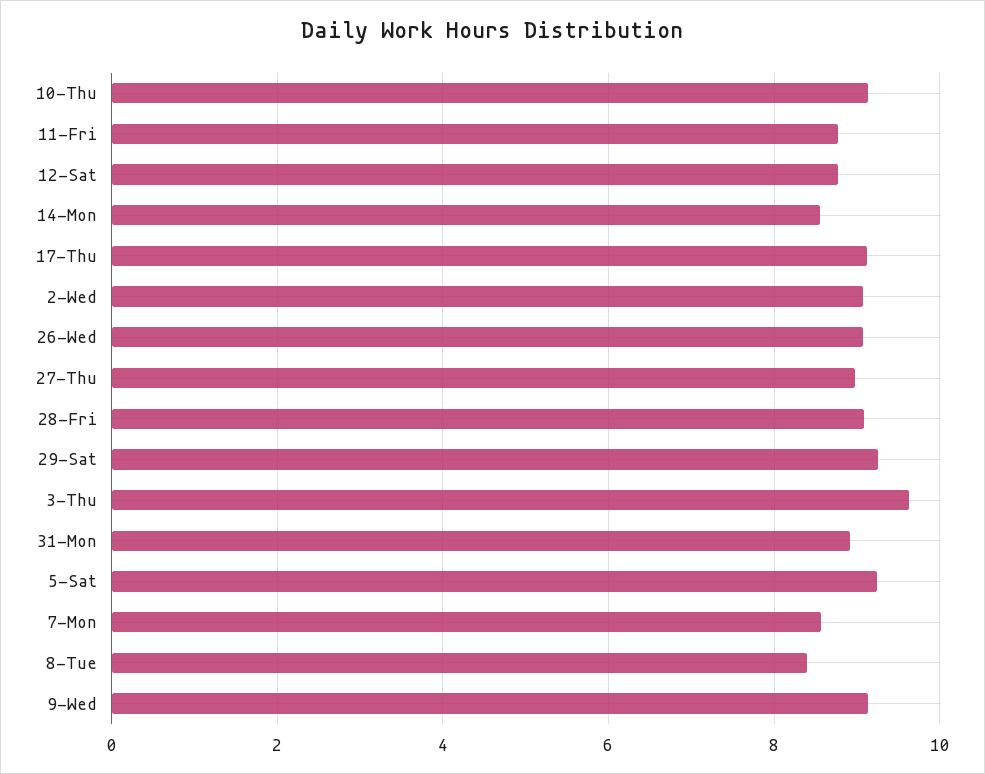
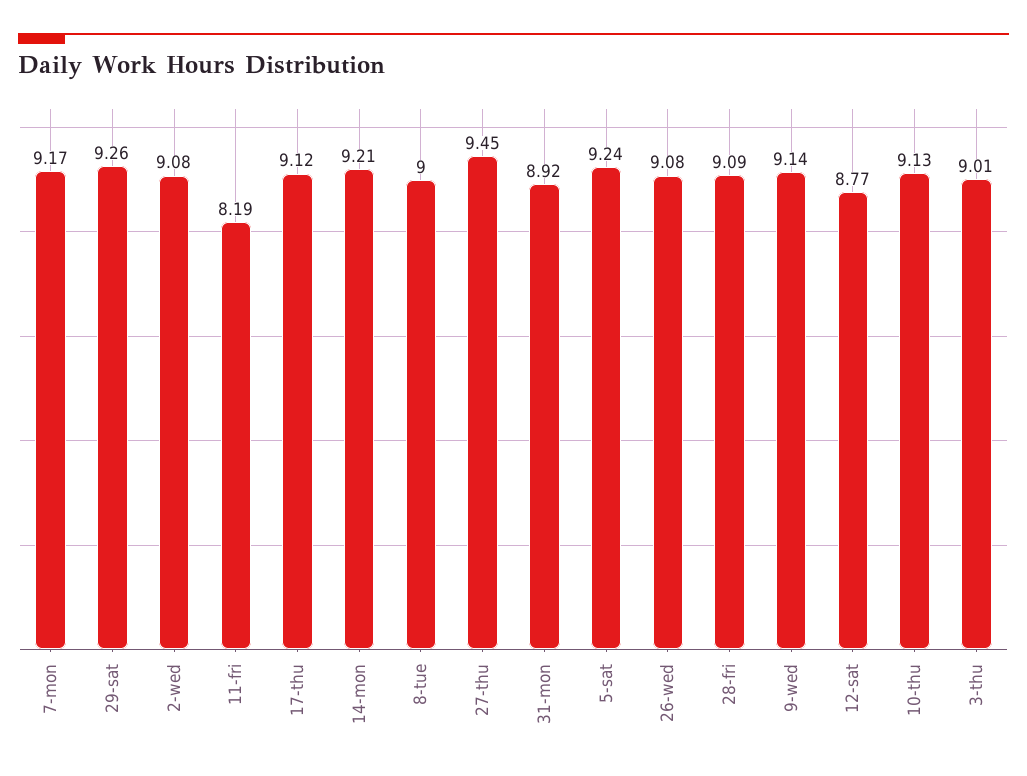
  {
    "10-Thu": 9.13,
-   "11-Fri": 8.8,
+   "11-Fri": 8.19,
    "12-Sat": 8.77,
-   "14-Mon": 8.6,
+   "14-Mon": 9.21,
    "17-Thu": 9.12,
    "2-Wed": 9.08,
    "26-Wed": 9.08,
-   "27-Thu": 9,
+   "27-Thu": 9.45,
    "28-Fri": 9.09,
    "29-Sat": 9.26,
-   "3-Thu": 9.6,
+   "3-Thu": 9.01,
    "31-Mon": 8.92,
    "5-Sat": 9.24,
-   "7-Mon": 8.6,
+   "7-Mon": 9.17,
-   "8-Tue": 8.4,
+   "8-Tue": 9,
    "9-Wed": 9.14
  }

